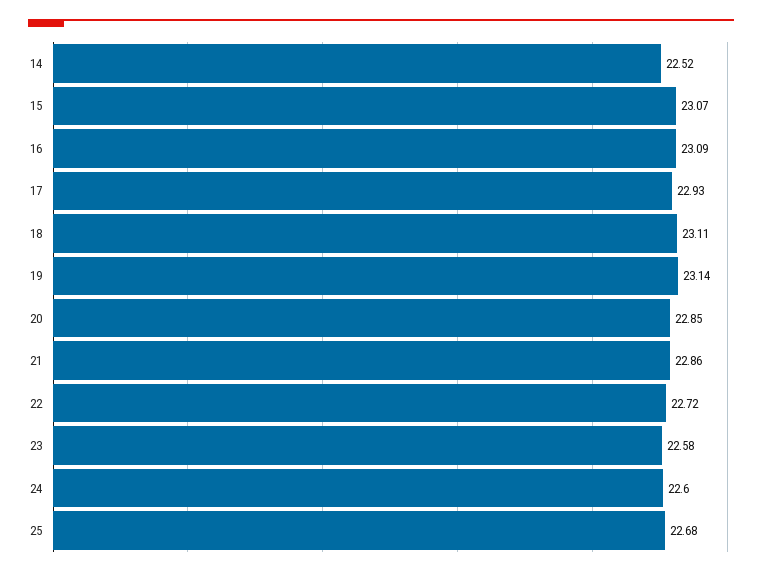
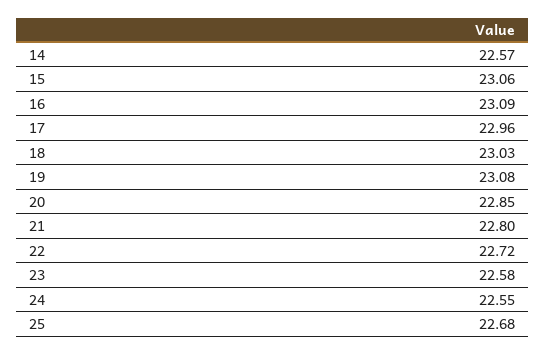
  {
-   "14": 22.52,
+   "14": 22.57,
-   "15": 23.07,
+   "15": 23.06,
    "16": 23.09,
-   "17": 22.93,
+   "17": 22.96,
-   "18": 23.11,
+   "18": 23.03,
-   "19": 23.14,
+   "19": 23.08,
    "20": 22.85,
-   "21": 22.86,
+   "21": 22.8,
    "22": 22.72,
    "23": 22.58,
-   "24": 22.6,
+   "24": 22.55,
    "25": 22.68
  }

